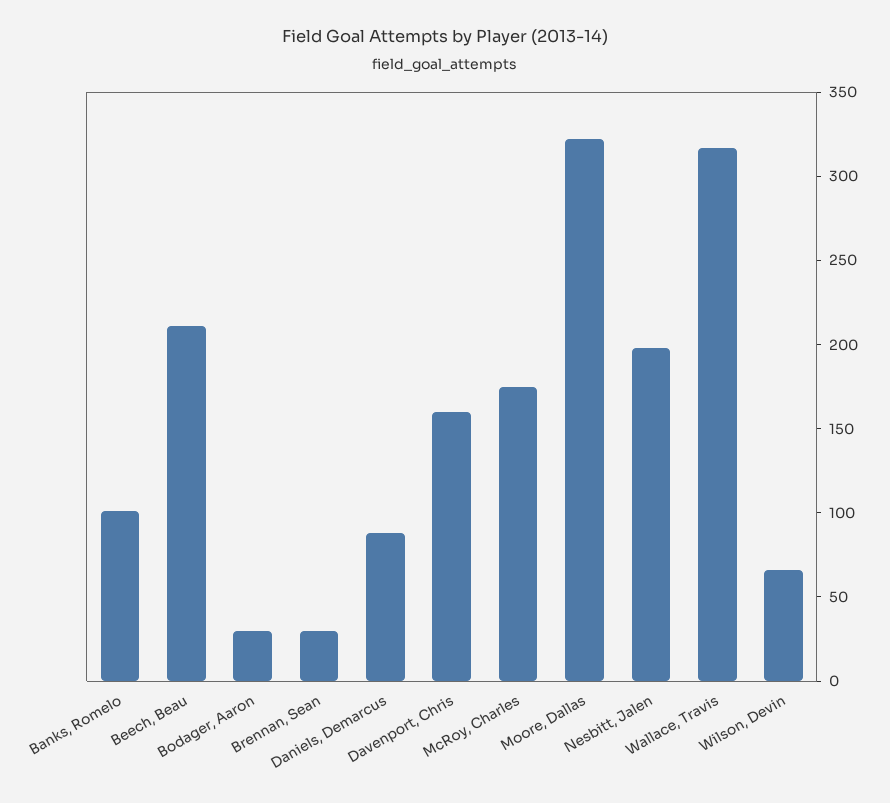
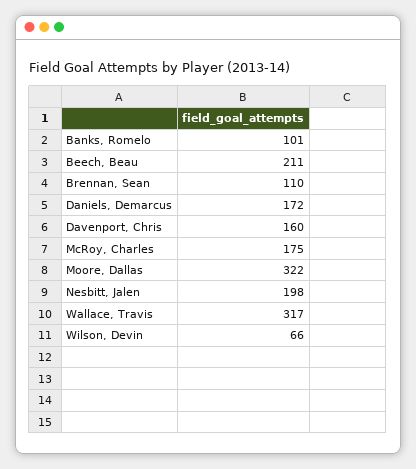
  {
    "Banks, Romelo": 101,
    "Beech, Beau": 211,
-   "Bodager, Aaron": 30,
-   "Brennan, Sean": 30,
+   "Brennan, Sean": 110,
-   "Daniels, Demarcus": 90,
+   "Daniels, Demarcus": 172,
    "Davenport, Chris": 160,
    "McRoy, Charles": 175,
    "Moore, Dallas": 322,
    "Nesbitt, Jalen": 198,
    "Wallace, Travis": 317,
    "Wilson, Devin": 66
  }

